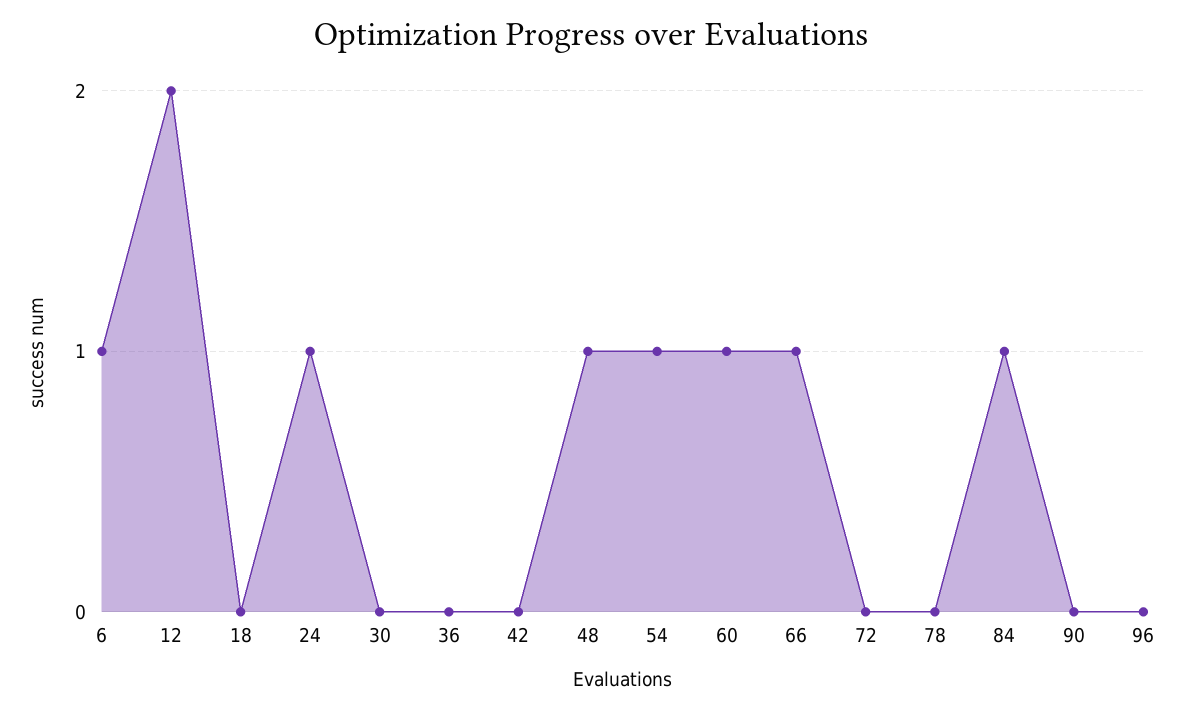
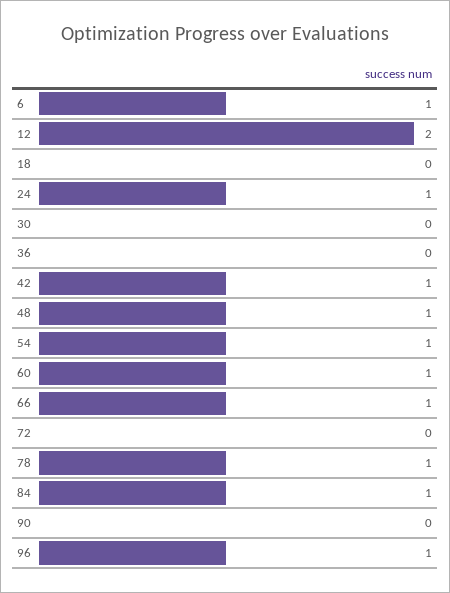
  {
    "6": 1,
    "12": 2,
    "18": 0,
    "24": 1,
    "30": 0,
    "36": 0,
-   "42": 0,
+   "42": 1,
    "48": 1,
    "54": 1,
    "60": 1,
    "66": 1,
    "72": 0,
-   "78": 0,
+   "78": 1,
    "84": 1,
    "90": 0,
-   "96": 0
+   "96": 1
  }

